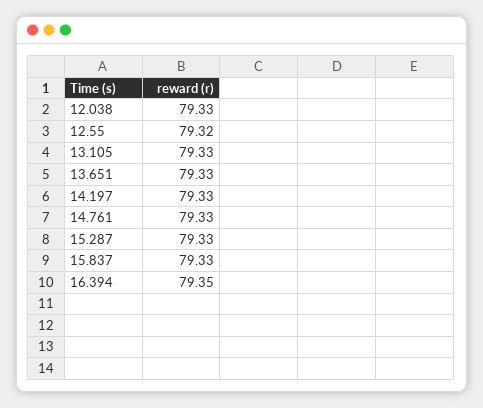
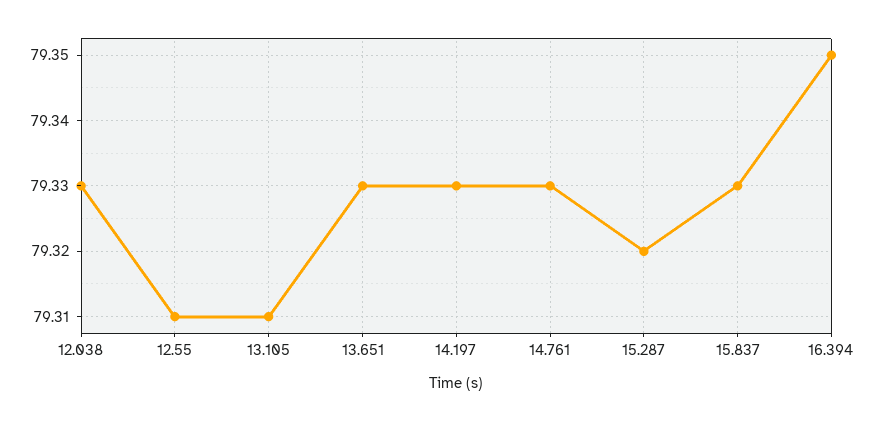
  {
    "12.038": 79.33,
-   "12.55": 79.32,
+   "12.55": 79.31,
-   "13.105": 79.33,
+   "13.105": 79.31,
    "13.651": 79.33,
    "14.197": 79.33,
    "14.761": 79.33,
-   "15.287": 79.33,
+   "15.287": 79.32,
    "15.837": 79.33,
    "16.394": 79.35
  }

